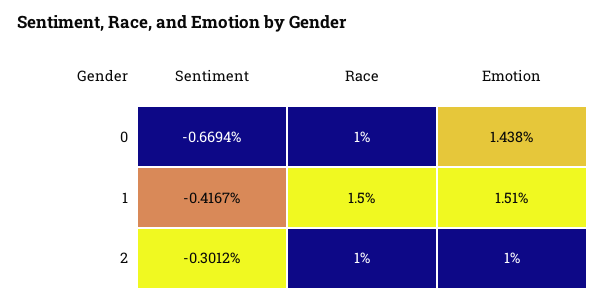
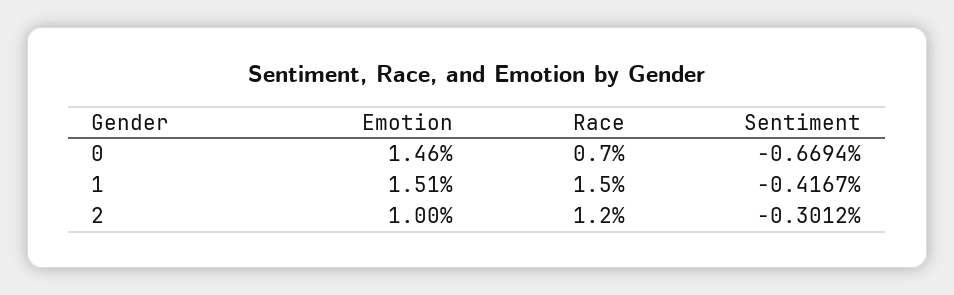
  {
    "Sentiment": {
      "0": -0.6694,
      "1": -0.4167,
      "2": -0.3012
    },
    "Race": {
-     "0": 1,
+     "0": 0.7,
      "1": 1.5,
-     "2": 1
+     "2": 1.2
    },
    "Emotion": {
-     "0": 1.438,
+     "0": 1.46,
      "1": 1.51,
      "2": 1
    }
  }

